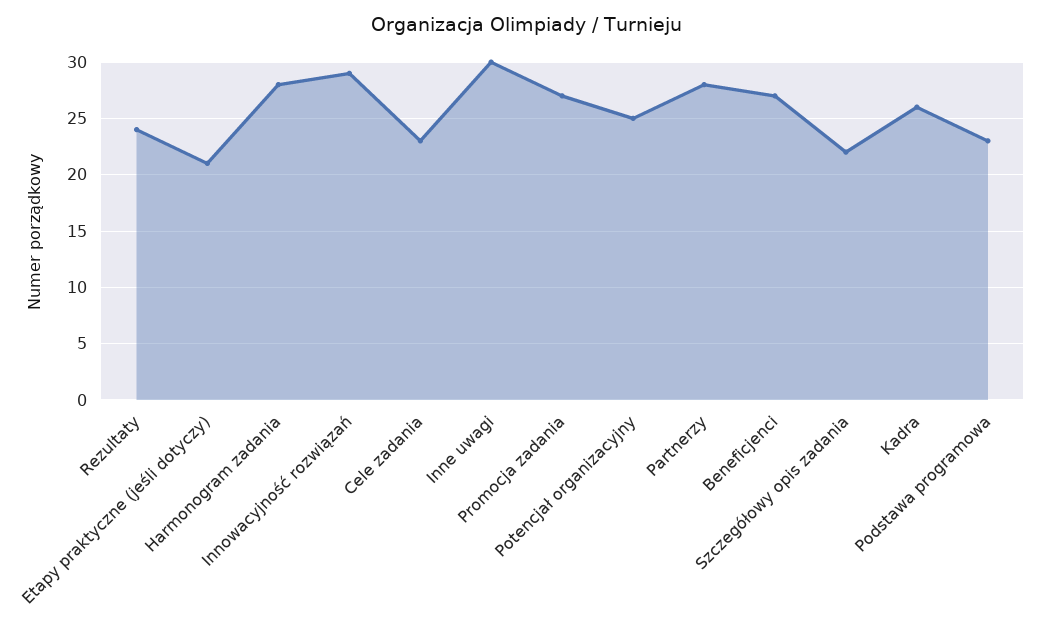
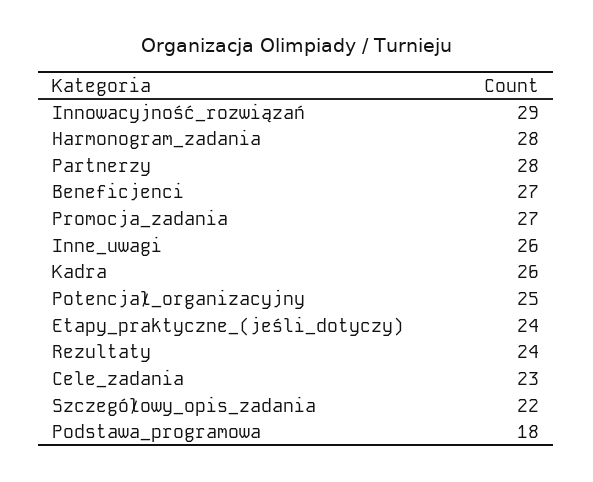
  {
    "Rezultaty": 24,
-   "Etapy praktyczne (jeśli dotyczy)": 21,
+   "Etapy praktyczne (jeśli dotyczy)": 24,
    "Harmonogram zadania": 28,
    "Innowacyjność rozwiązań": 29,
    "Cele zadania": 23,
-   "Inne uwagi": 30,
+   "Inne uwagi": 26,
    "Promocja zadania": 27,
    "Potencjał organizacyjny": 25,
    "Partnerzy": 28,
    "Beneficjenci": 27,
    "Szczegółowy opis zadania": 22,
    "Kadra": 26,
-   "Podstawa programowa": 23
+   "Podstawa programowa": 18
  }

